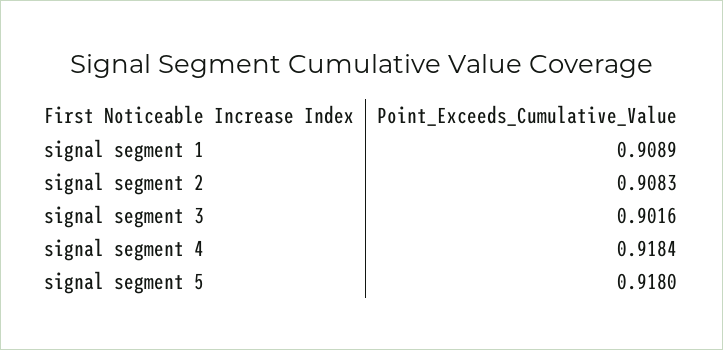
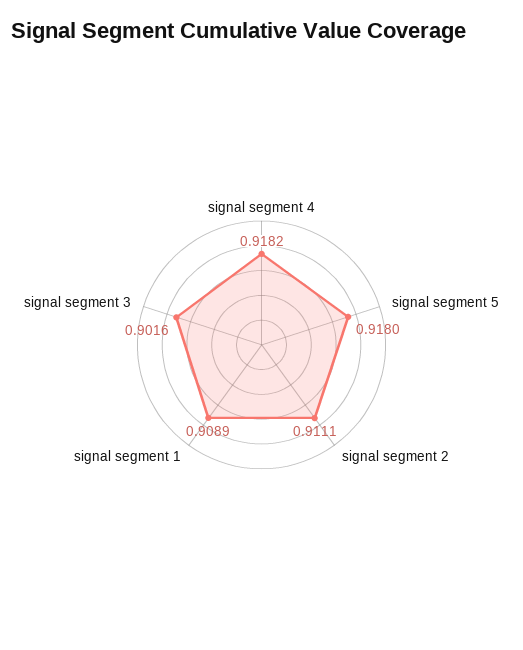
  {
    "signal segment 1": 0.9089,
-   "signal segment 2": 0.9083,
+   "signal segment 2": 0.9111,
    "signal segment 3": 0.9016,
-   "signal segment 4": 0.9184,
+   "signal segment 4": 0.9182,
    "signal segment 5": 0.918
  }

